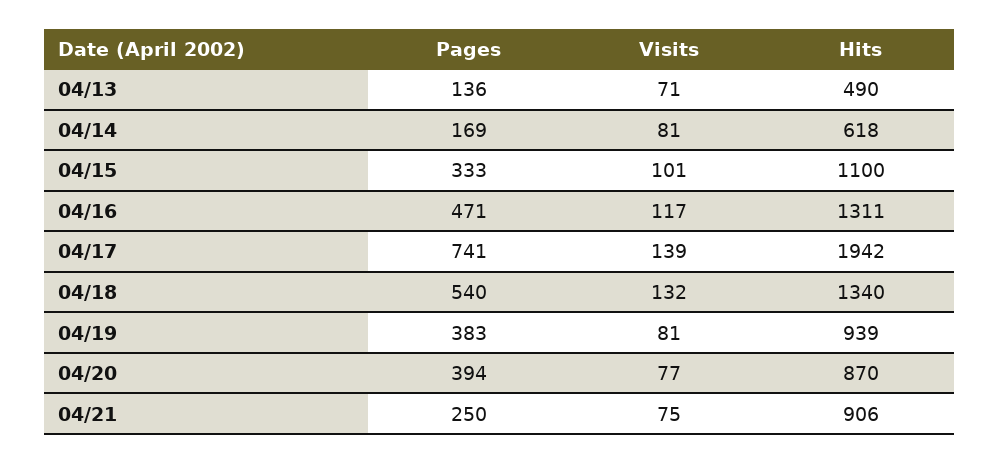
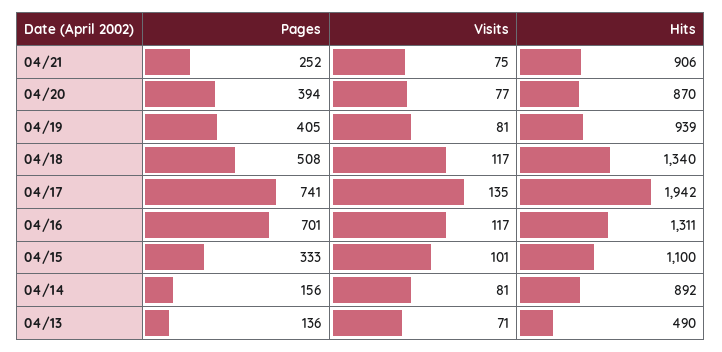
  {
    "Pages": {
      "04/13": 136,
-     "04/14": 169,
+     "04/14": 156,
      "04/15": 333,
-     "04/16": 471,
+     "04/16": 701,
      "04/17": 741,
-     "04/18": 540,
+     "04/18": 508,
-     "04/19": 383,
+     "04/19": 405,
      "04/20": 394,
-     "04/21": 250
+     "04/21": 252
    },
    "Visits": {
      "04/13": 71,
      "04/14": 81,
      "04/15": 101,
      "04/16": 117,
-     "04/17": 139,
+     "04/17": 135,
-     "04/18": 132,
+     "04/18": 117,
      "04/19": 81,
      "04/20": 77,
      "04/21": 75
    },
    "Hits": {
      "04/13": 490,
-     "04/14": 618,
+     "04/14": 892,
      "04/15": 1100,
      "04/16": 1311,
      "04/17": 1942,
      "04/18": 1340,
      "04/19": 939,
      "04/20": 870,
      "04/21": 906
    }
  }

